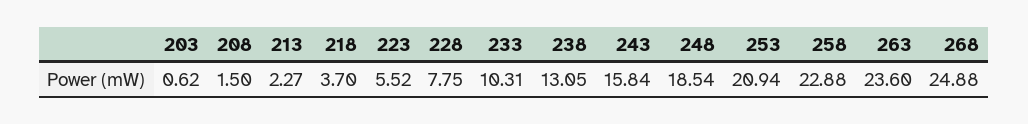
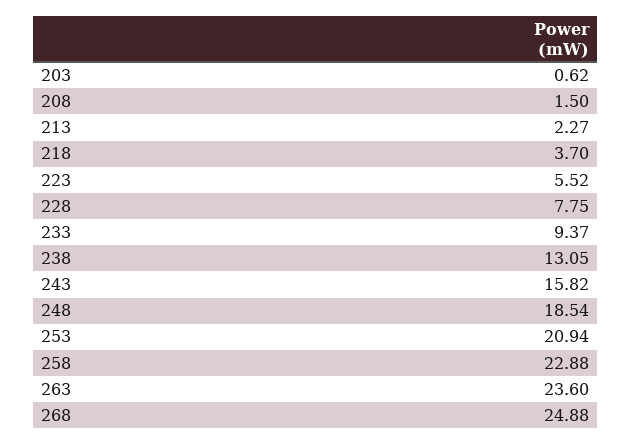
  {
    "203": 0.62,
    "208": 1.5,
    "213": 2.27,
    "218": 3.7,
    "223": 5.52,
    "228": 7.75,
-   "233": 10.31,
+   "233": 9.37,
    "238": 13.05,
-   "243": 15.84,
+   "243": 15.82,
    "248": 18.54,
    "253": 20.94,
    "258": 22.88,
    "263": 23.6,
    "268": 24.88
  }

